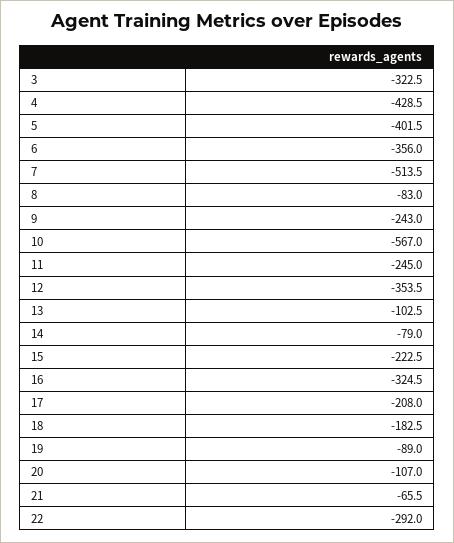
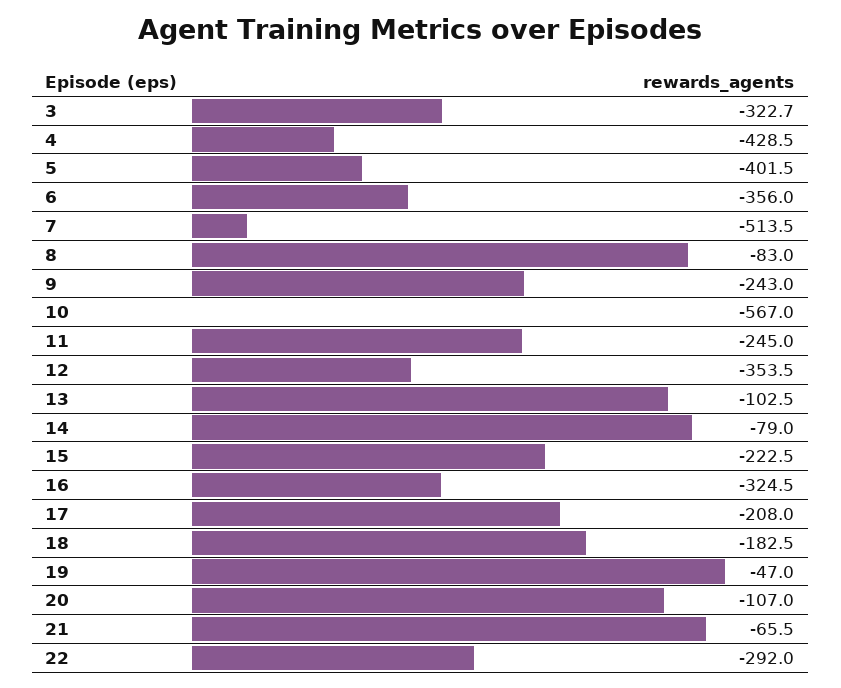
  {
-   "3": -322.5,
+   "3": -322.7,
    "4": -428.5,
    "5": -401.5,
    "6": -356,
    "7": -513.5,
    "8": -83,
    "9": -243,
    "10": -567,
    "11": -245,
    "12": -353.5,
    "13": -102.5,
    "14": -79,
    "15": -222.5,
    "16": -324.5,
    "17": -208,
    "18": -182.5,
-   "19": -89,
+   "19": -47,
    "20": -107,
    "21": -65.5,
    "22": -292
  }

